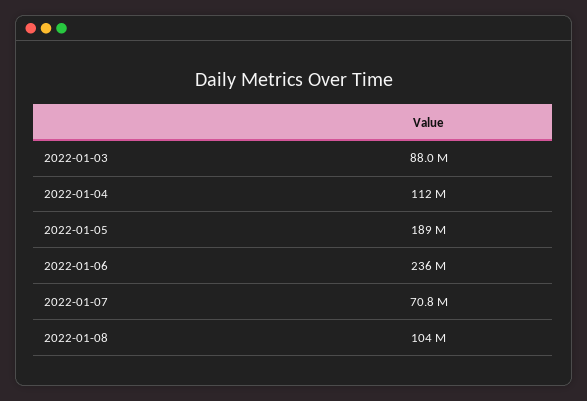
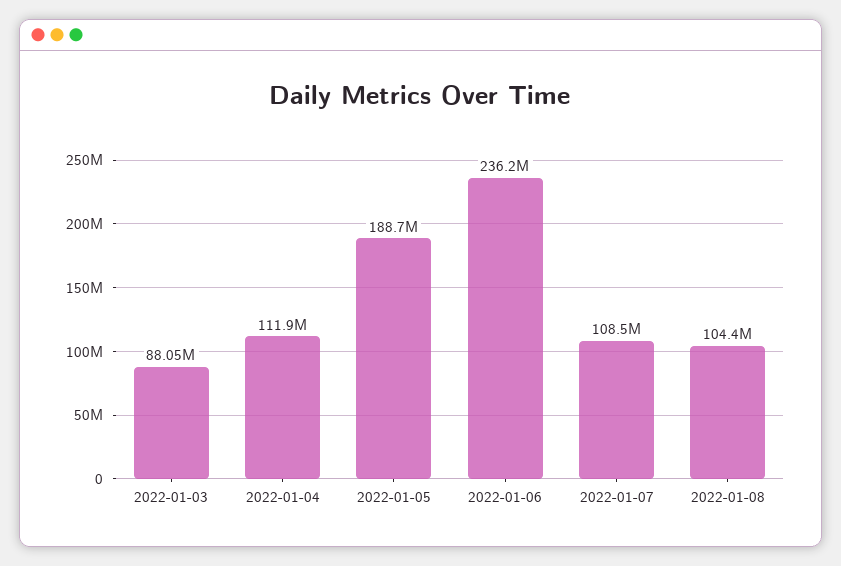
  {
    "2022-01-03": 88050000,
    "2022-01-04": 111900000,
    "2022-01-05": 188700000,
    "2022-01-06": 236200000,
-   "2022-01-07": 70800000,
+   "2022-01-07": 108500000,
    "2022-01-08": 104400000
  }

